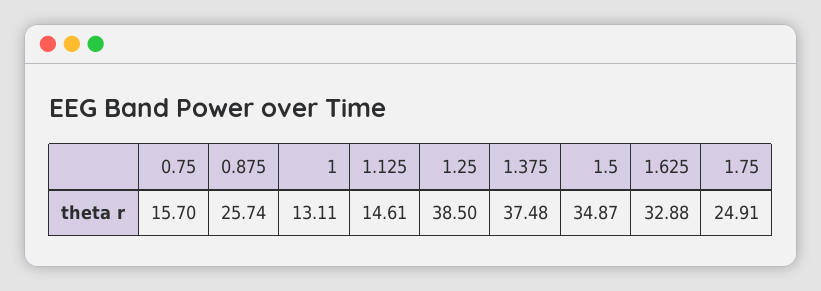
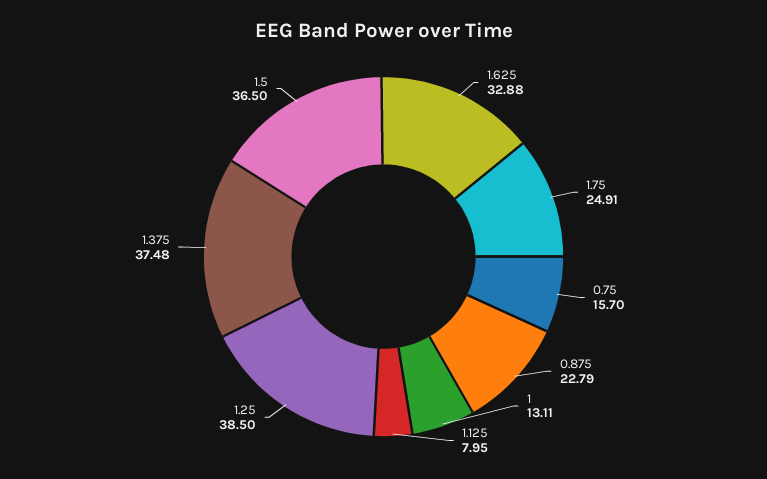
  {
    "0.75": 15.7,
-   "0.875": 25.74,
+   "0.875": 22.79,
    "1": 13.11,
-   "1.125": 14.61,
+   "1.125": 7.95,
    "1.25": 38.5,
    "1.375": 37.48,
-   "1.5": 34.87,
+   "1.5": 36.5,
    "1.625": 32.88,
    "1.75": 24.91
  }

